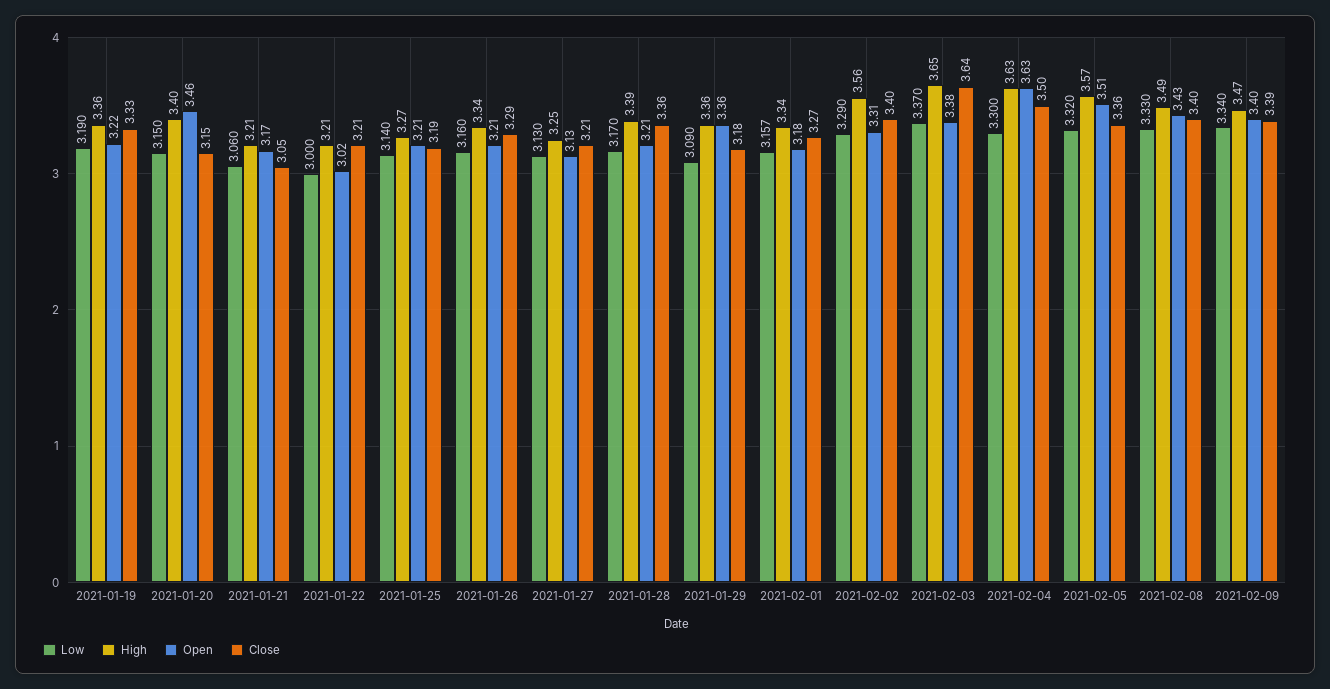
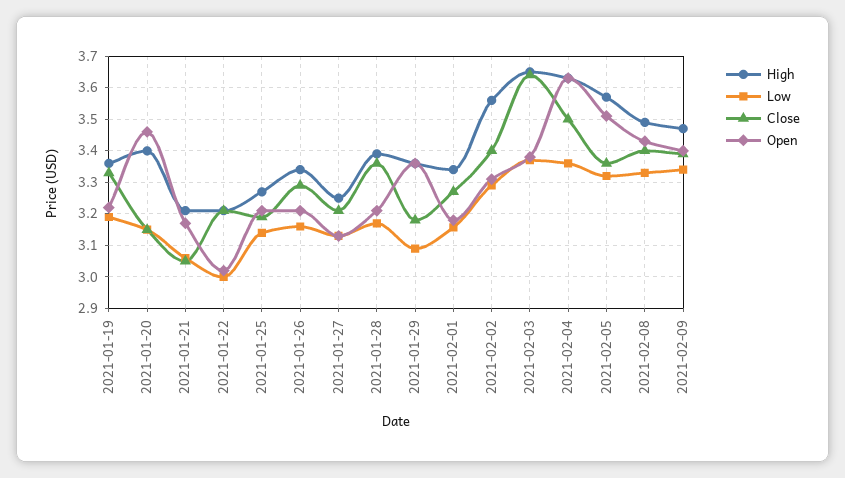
  {
    "Low": {
      "2021-01-19": 3.19,
      "2021-01-20": 3.15,
      "2021-01-21": 3.06,
      "2021-01-22": 3,
      "2021-01-25": 3.14,
      "2021-01-26": 3.16,
      "2021-01-27": 3.13,
      "2021-01-28": 3.17,
      "2021-01-29": 3.09,
      "2021-02-01": 3.157,
      "2021-02-02": 3.29,
      "2021-02-03": 3.37,
-     "2021-02-04": 3.3,
+     "2021-02-04": 3.36,
      "2021-02-05": 3.32,
      "2021-02-08": 3.33,
      "2021-02-09": 3.34
    },
    "High": {
      "2021-01-19": 3.36,
      "2021-01-20": 3.4,
      "2021-01-21": 3.21,
      "2021-01-22": 3.21,
      "2021-01-25": 3.27,
      "2021-01-26": 3.34,
      "2021-01-27": 3.25,
      "2021-01-28": 3.39,
      "2021-01-29": 3.36,
      "2021-02-01": 3.34,
      "2021-02-02": 3.56,
      "2021-02-03": 3.65,
      "2021-02-04": 3.63,
      "2021-02-05": 3.57,
      "2021-02-08": 3.49,
      "2021-02-09": 3.47
    },
    "Open": {
      "2021-01-19": 3.22,
      "2021-01-20": 3.46,
      "2021-01-21": 3.17,
      "2021-01-22": 3.02,
      "2021-01-25": 3.21,
      "2021-01-26": 3.21,
      "2021-01-27": 3.13,
      "2021-01-28": 3.21,
      "2021-01-29": 3.36,
      "2021-02-01": 3.18,
      "2021-02-02": 3.31,
      "2021-02-03": 3.38,
      "2021-02-04": 3.63,
      "2021-02-05": 3.51,
      "2021-02-08": 3.43,
      "2021-02-09": 3.4
    },
    "Close": {
      "2021-01-19": 3.33,
      "2021-01-20": 3.15,
      "2021-01-21": 3.05,
      "2021-01-22": 3.21,
      "2021-01-25": 3.19,
      "2021-01-26": 3.29,
      "2021-01-27": 3.21,
      "2021-01-28": 3.36,
      "2021-01-29": 3.18,
      "2021-02-01": 3.27,
      "2021-02-02": 3.4,
      "2021-02-03": 3.64,
      "2021-02-04": 3.5,
      "2021-02-05": 3.36,
      "2021-02-08": 3.4,
      "2021-02-09": 3.39
    }
  }

